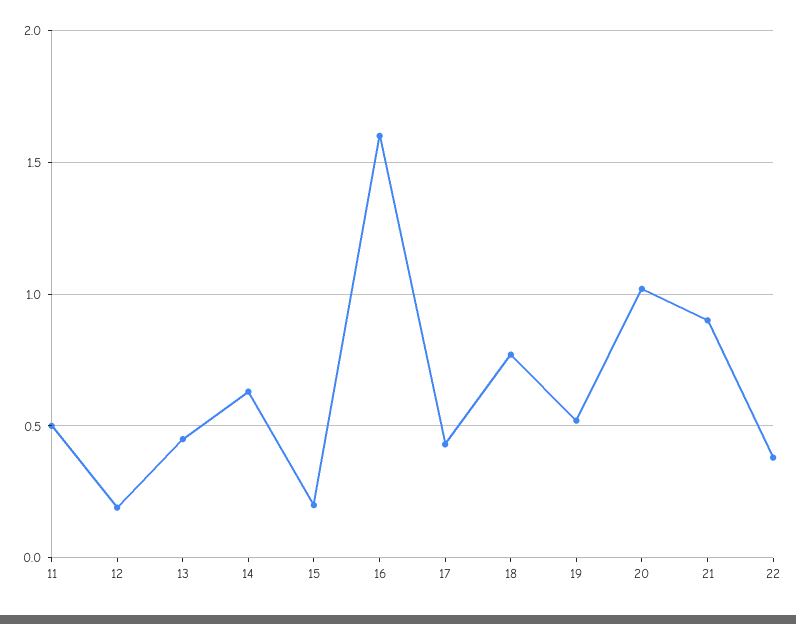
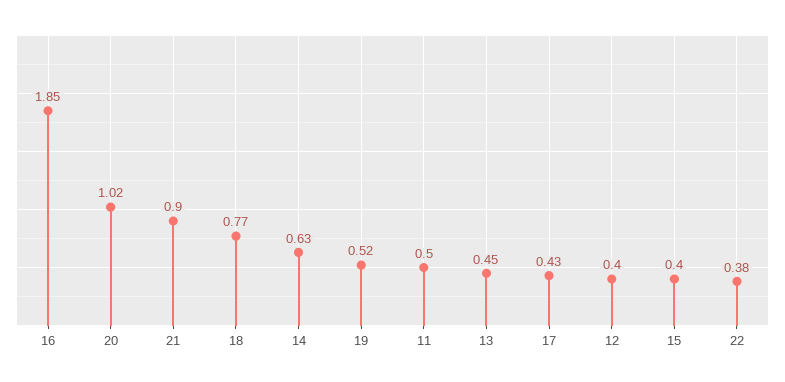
  {
    "11": 0.5,
-   "12": 0.2,
+   "12": 0.4,
    "13": 0.45,
    "14": 0.63,
-   "15": 0.2,
+   "15": 0.4,
-   "16": 1.6,
+   "16": 1.85,
    "17": 0.43,
    "18": 0.77,
    "19": 0.52,
    "20": 1.02,
    "21": 0.9,
    "22": 0.38
  }

